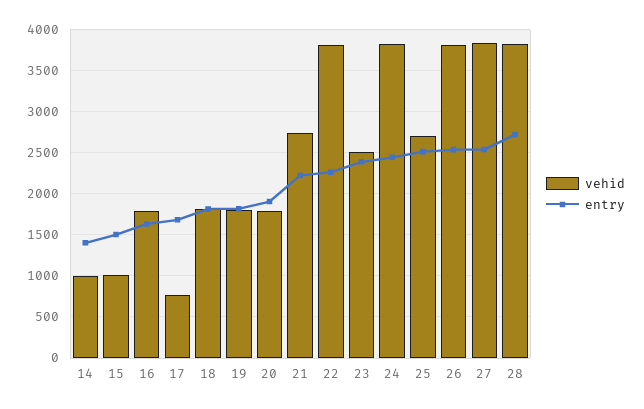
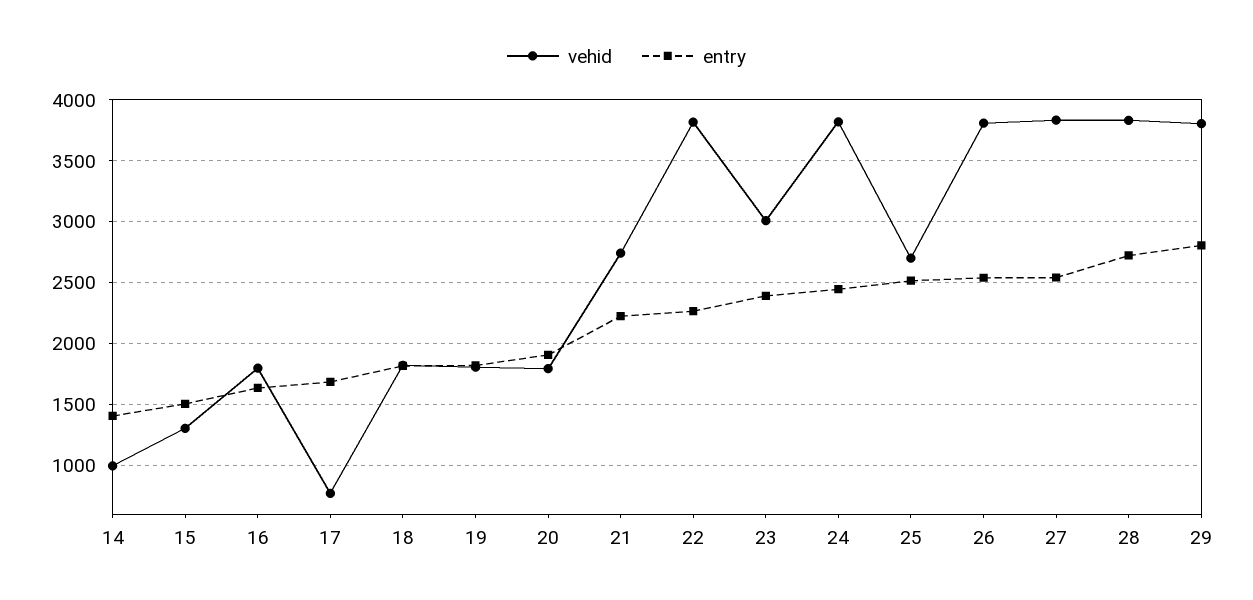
  {
    "vehid": {
      "14": 1000,
-     "15": 1000,
+     "15": 1300,
      "16": 1800,
      "17": 750,
      "18": 1800,
      "19": 1800,
      "20": 1800,
      "21": 2750,
      "22": 3800,
-     "23": 2500,
+     "23": 3000,
      "24": 3800,
      "25": 2700,
      "26": 3800,
      "27": 3850,
-     "28": 3850
+     "28": 3850,
+     "29": 3800
    },
    "entry": {
      "14": 1400,
      "15": 1500,
      "16": 1650,
      "17": 1700,
      "18": 1800,
      "19": 1800,
      "20": 1900,
      "21": 2200,
      "22": 2250,
      "23": 2400,
      "24": 2450,
      "25": 2500,
      "26": 2550,
      "27": 2550,
-     "28": 2700
+     "28": 2700,
+     "29": 2800
    }
  }

